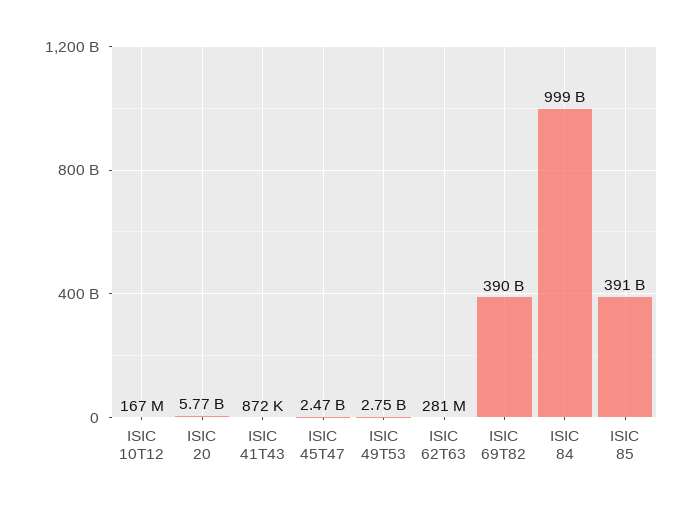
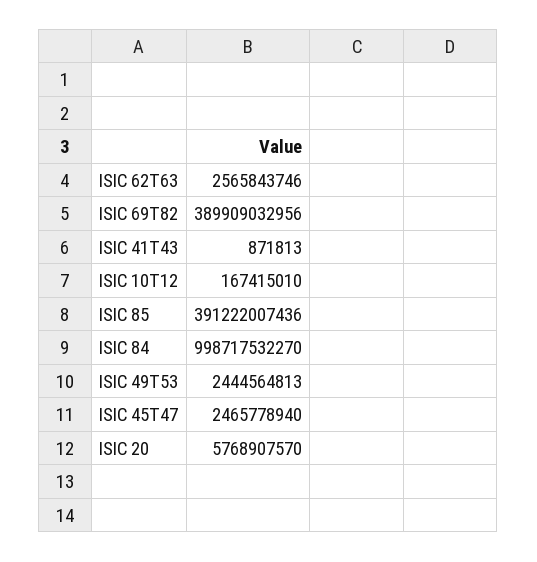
  {
    "ISIC 10T12": 167415010,
    "ISIC 20": 5768907570,
    "ISIC 41T43": 871813,
    "ISIC 45T47": 2465778940,
-   "ISIC 49T53": 2750000000,
+   "ISIC 49T53": 2444564813,
-   "ISIC 62T63": 281000000,
+   "ISIC 62T63": 2565843746,
    "ISIC 69T82": 389909032956,
    "ISIC 84": 998717532270,
    "ISIC 85": 391222007436
  }

